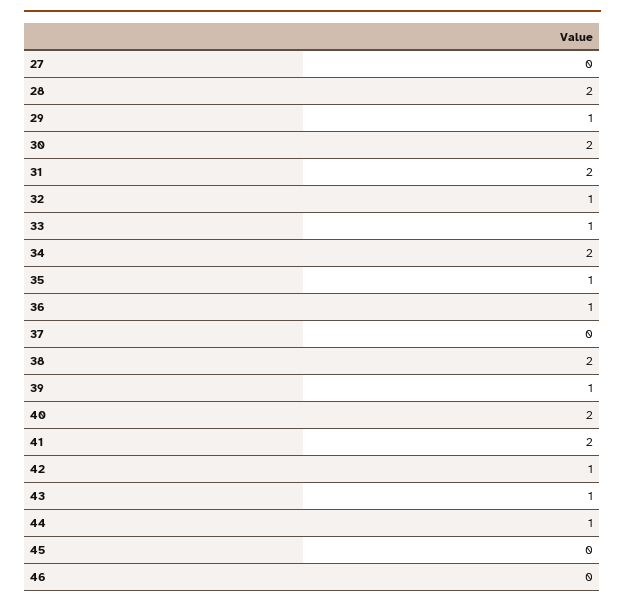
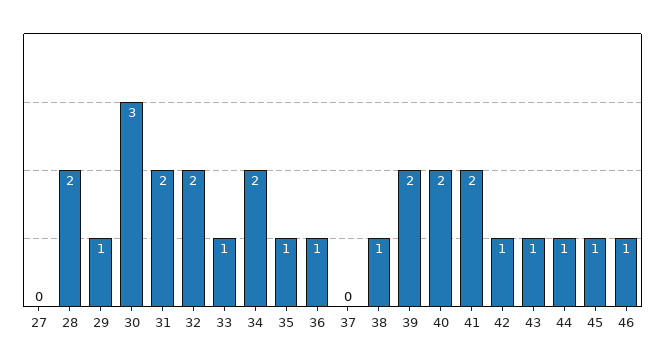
  {
    "27": 0,
    "28": 2,
    "29": 1,
-   "30": 2,
+   "30": 3,
    "31": 2,
-   "32": 1,
+   "32": 2,
    "33": 1,
    "34": 2,
    "35": 1,
    "36": 1,
    "37": 0,
-   "38": 2,
+   "38": 1,
-   "39": 1,
+   "39": 2,
    "40": 2,
    "41": 2,
    "42": 1,
    "43": 1,
    "44": 1,
-   "45": 0,
+   "45": 1,
-   "46": 0
+   "46": 1
  }

